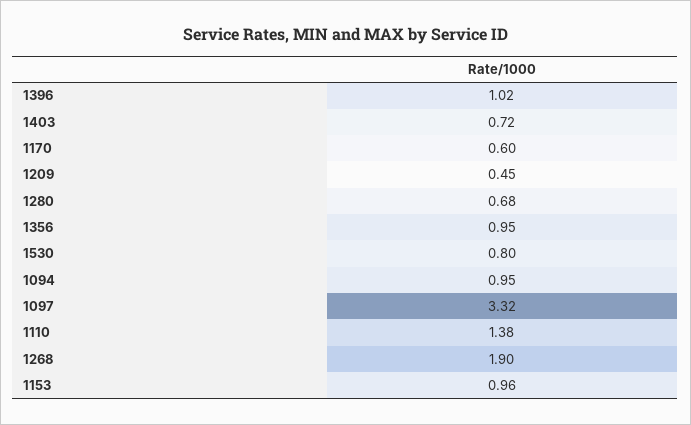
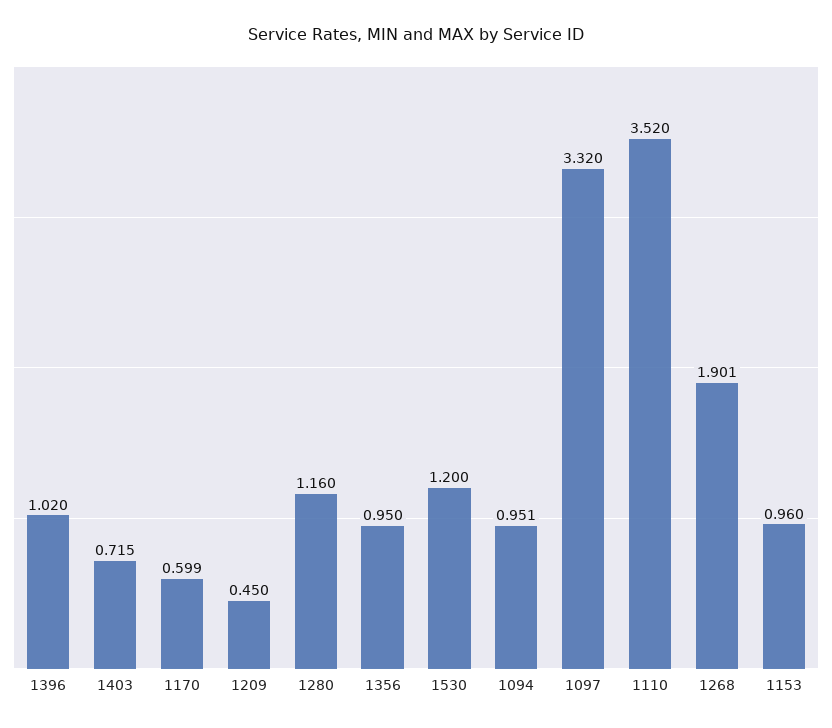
  {
    "1396": 1.02,
    "1403": 0.715,
    "1170": 0.599,
    "1209": 0.45,
-   "1280": 0.68,
+   "1280": 1.16,
    "1356": 0.95,
-   "1530": 0.8,
+   "1530": 1.2,
    "1094": 0.951,
    "1097": 3.32,
-   "1110": 1.38,
+   "1110": 3.52,
    "1268": 1.901,
    "1153": 0.96
  }

